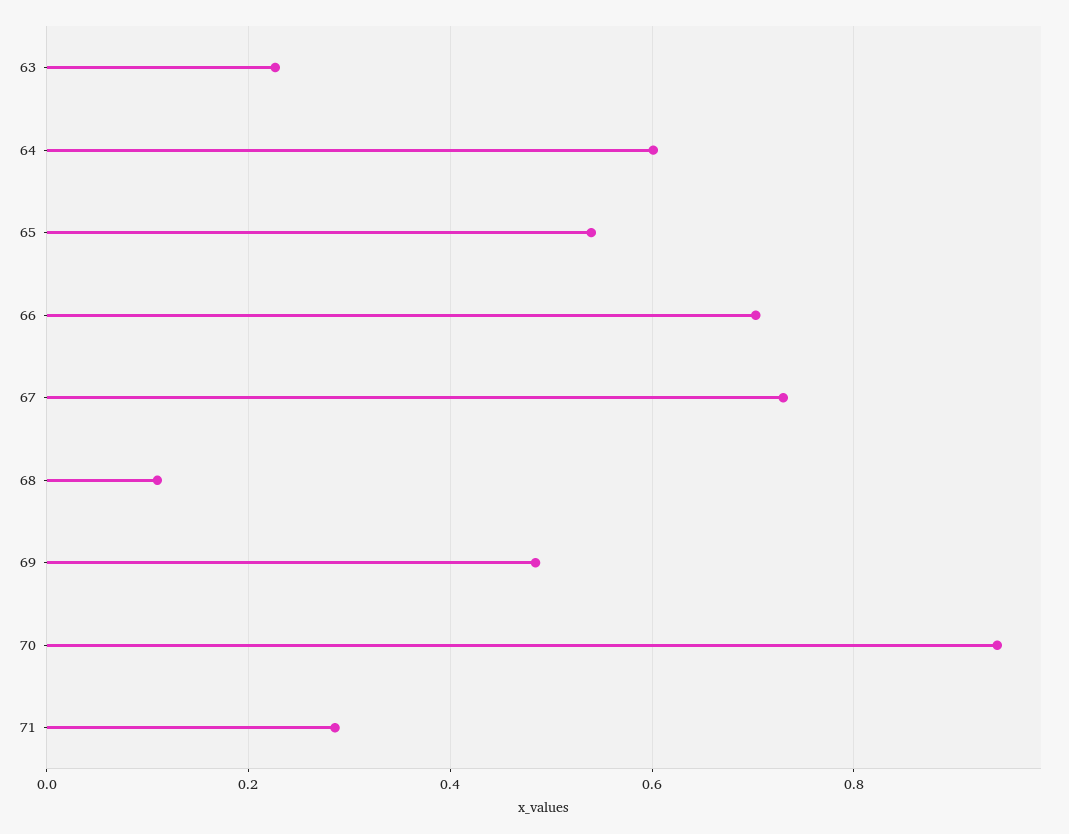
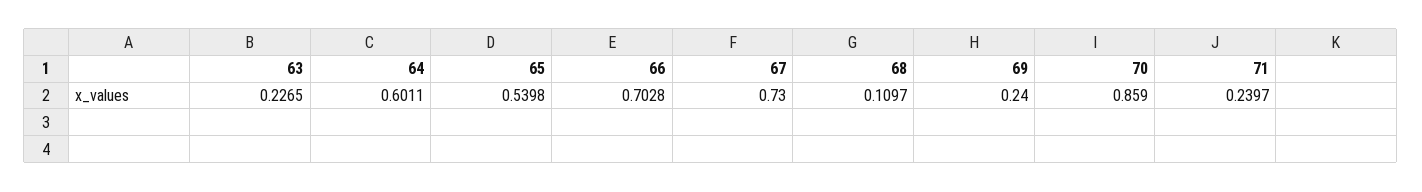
  {
    "63": 0.2265,
    "64": 0.6011,
    "65": 0.5398,
    "66": 0.7028,
    "67": 0.73,
    "68": 0.1097,
-   "69": 0.48,
+   "69": 0.24,
-   "70": 0.94,
+   "70": 0.859,
-   "71": 0.28
+   "71": 0.2397
  }

